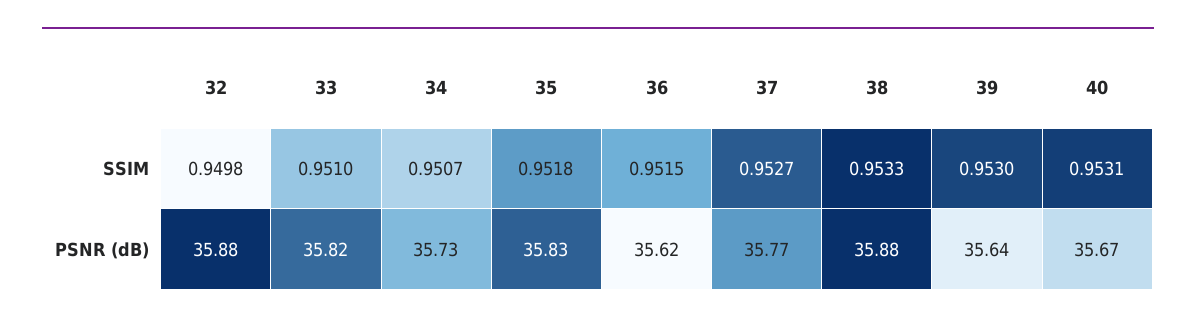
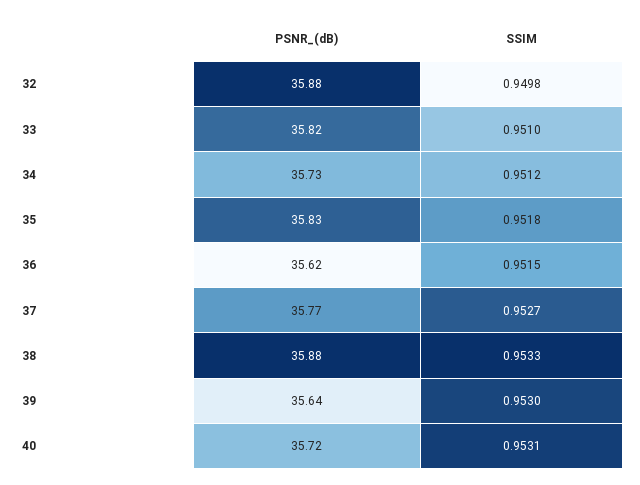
  {
    "32": {
      "SSIM": 0.9498,
      "PSNR (dB)": 35.88
    },
    "33": {
      "SSIM": 0.951,
      "PSNR (dB)": 35.82
    },
    "34": {
-     "SSIM": 0.9507,
+     "SSIM": 0.9512,
      "PSNR (dB)": 35.73
    },
    "35": {
      "SSIM": 0.9518,
      "PSNR (dB)": 35.83
    },
    "36": {
      "SSIM": 0.9515,
      "PSNR (dB)": 35.62
    },
    "37": {
      "SSIM": 0.9527,
      "PSNR (dB)": 35.77
    },
    "38": {
      "SSIM": 0.9533,
      "PSNR (dB)": 35.88
    },
    "39": {
      "SSIM": 0.953,
      "PSNR (dB)": 35.64
    },
    "40": {
      "SSIM": 0.9531,
-     "PSNR (dB)": 35.67
+     "PSNR (dB)": 35.72
    }
  }

